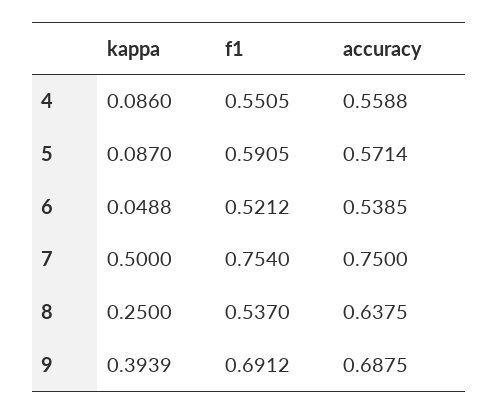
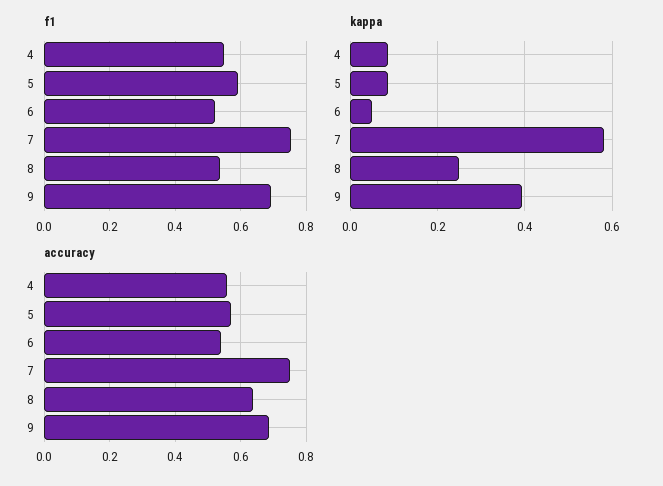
  {
    "kappa": {
      "4": 0.086,
      "5": 0.087,
      "6": 0.0488,
-     "7": 0.5,
+     "7": 0.58,
      "8": 0.25,
      "9": 0.3939
    },
    "f1": {
      "4": 0.5505,
      "5": 0.5905,
      "6": 0.5212,
      "7": 0.754,
      "8": 0.537,
      "9": 0.6912
    },
    "accuracy": {
      "4": 0.5588,
      "5": 0.5714,
      "6": 0.5385,
      "7": 0.75,
      "8": 0.6375,
      "9": 0.6875
    }
  }

